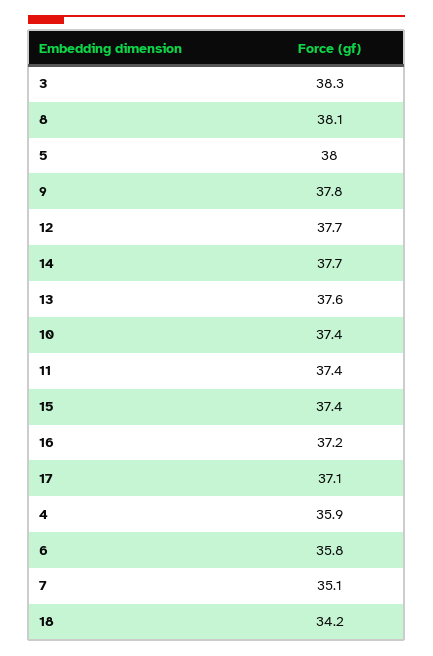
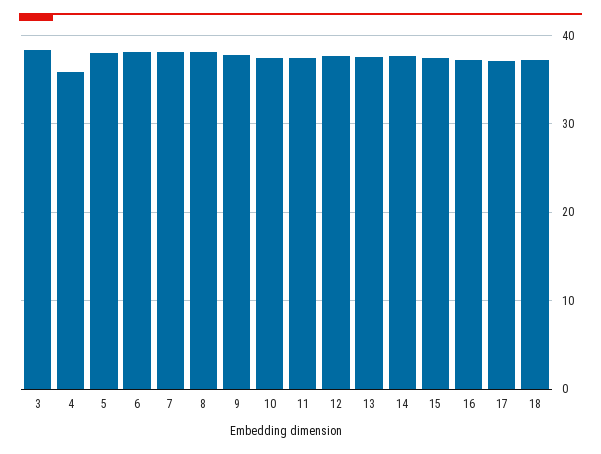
  {
    "3": 38.3,
    "8": 38.1,
    "5": 38,
    "9": 37.8,
    "12": 37.7,
    "14": 37.7,
    "13": 37.6,
    "10": 37.4,
    "11": 37.4,
    "15": 37.4,
    "16": 37.2,
    "17": 37.1,
    "4": 35.9,
-   "6": 35.8,
+   "6": 38,
-   "7": 35.1,
+   "7": 38,
-   "18": 34.2
+   "18": 37
  }

